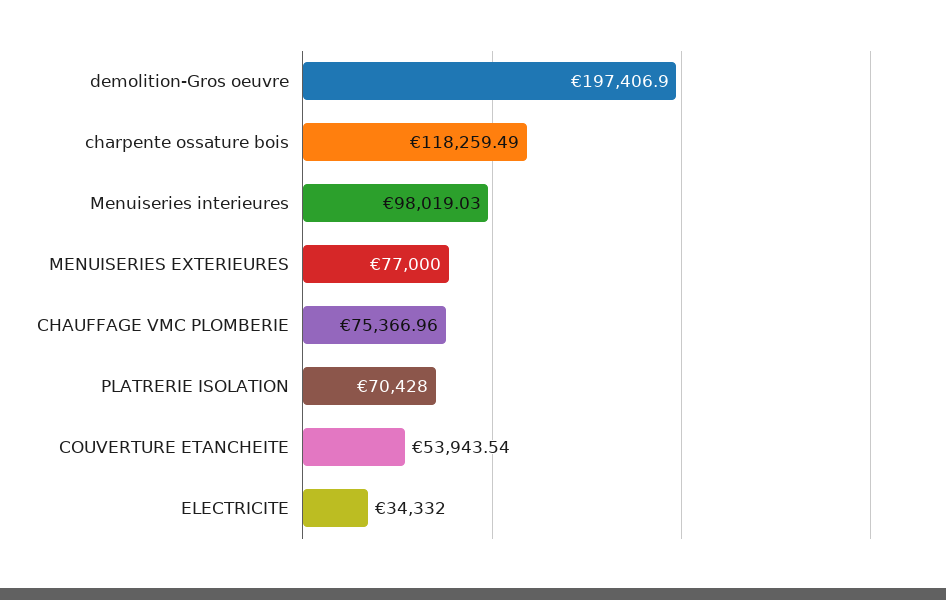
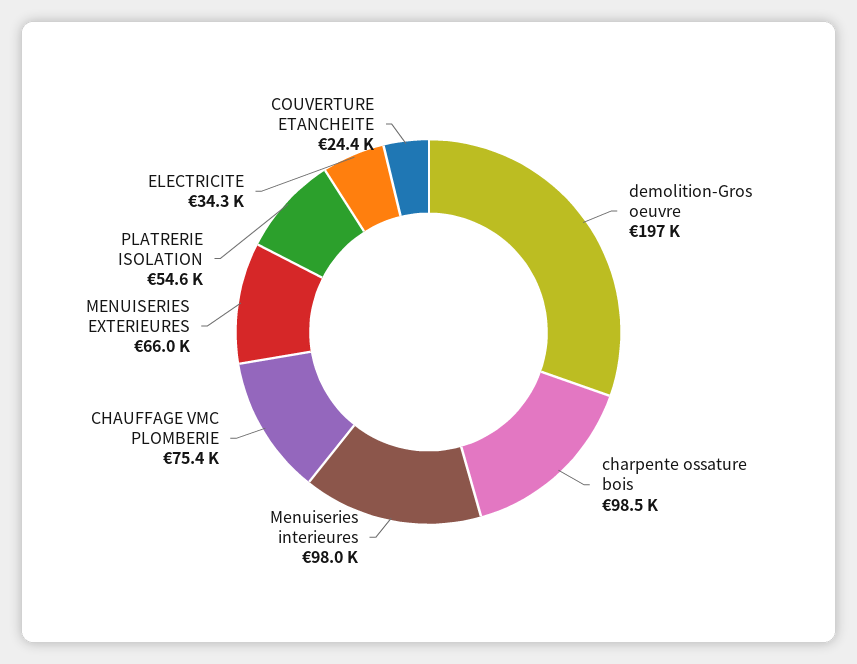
  {
    "demolition-Gros oeuvre": 197406.9,
-   "charpente ossature bois": 118259.49,
+   "charpente ossature bois": 98500,
    "Menuiseries interieures": 98019.03,
-   "MENUISERIES EXTERIEURES": 77000,
+   "MENUISERIES EXTERIEURES": 66000,
    "CHAUFFAGE VMC PLOMBERIE": 75366.96,
-   "PLATRERIE ISOLATION": 70428,
+   "PLATRERIE ISOLATION": 54600,
-   "COUVERTURE ETANCHEITE": 53943.54,
+   "COUVERTURE ETANCHEITE": 24400,
    "ELECTRICITE": 34332
  }

